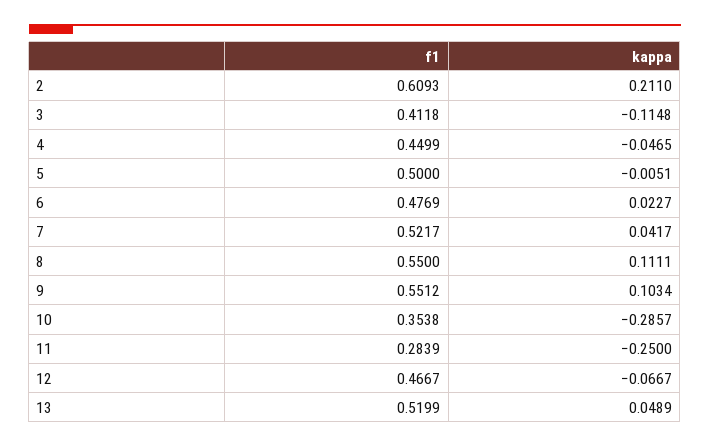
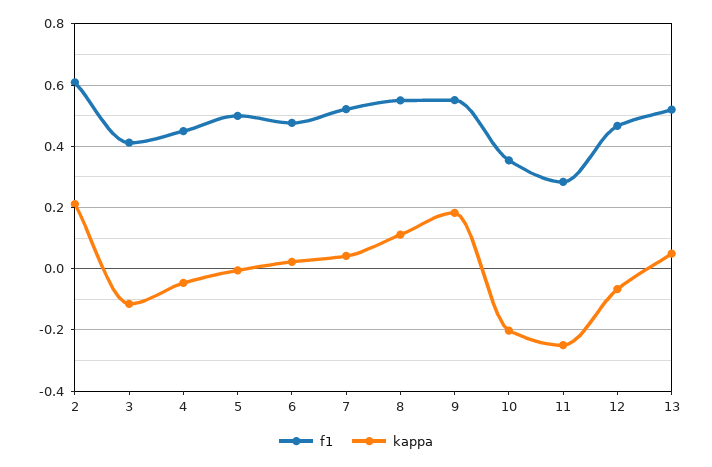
  {
    "f1": {
      "2": 0.6093,
      "3": 0.4118,
      "4": 0.4499,
      "5": 0.5,
      "6": 0.4769,
      "7": 0.5217,
      "8": 0.55,
      "9": 0.5512,
      "10": 0.3538,
      "11": 0.2839,
      "12": 0.4667,
      "13": 0.5199
    },
    "kappa": {
      "2": 0.211,
      "3": -0.1148,
      "4": -0.0465,
      "5": -0.0051,
      "6": 0.0227,
      "7": 0.0417,
      "8": 0.1111,
-     "9": 0.1034,
+     "9": 0.18,
-     "10": -0.2857,
+     "10": -0.2,
      "11": -0.25,
      "12": -0.0667,
      "13": 0.0489
    }
  }

